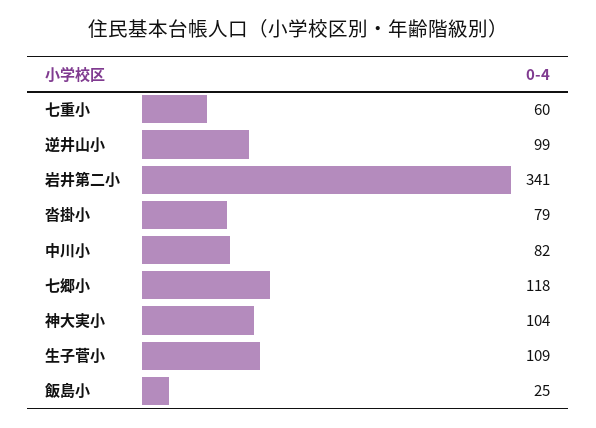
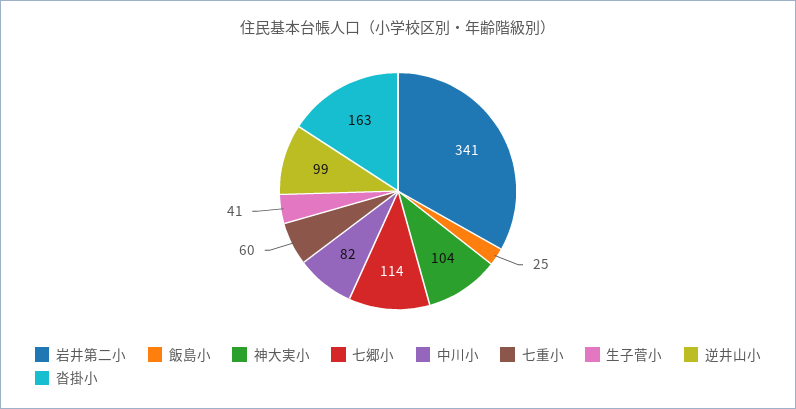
  {
    "七重小": 60,
    "逆井山小": 99,
    "岩井第二小": 341,
-   "沓掛小": 79,
+   "沓掛小": 163,
    "中川小": 82,
-   "七郷小": 118,
+   "七郷小": 114,
    "神大実小": 104,
-   "生子菅小": 109,
+   "生子菅小": 41,
    "飯島小": 25
  }

